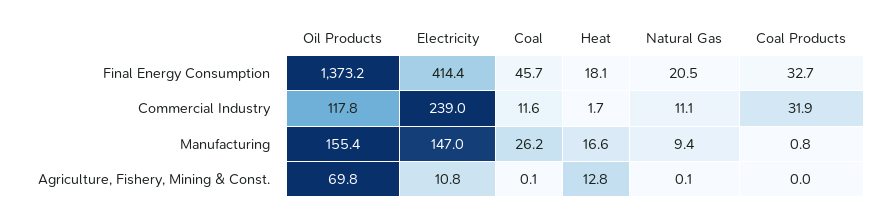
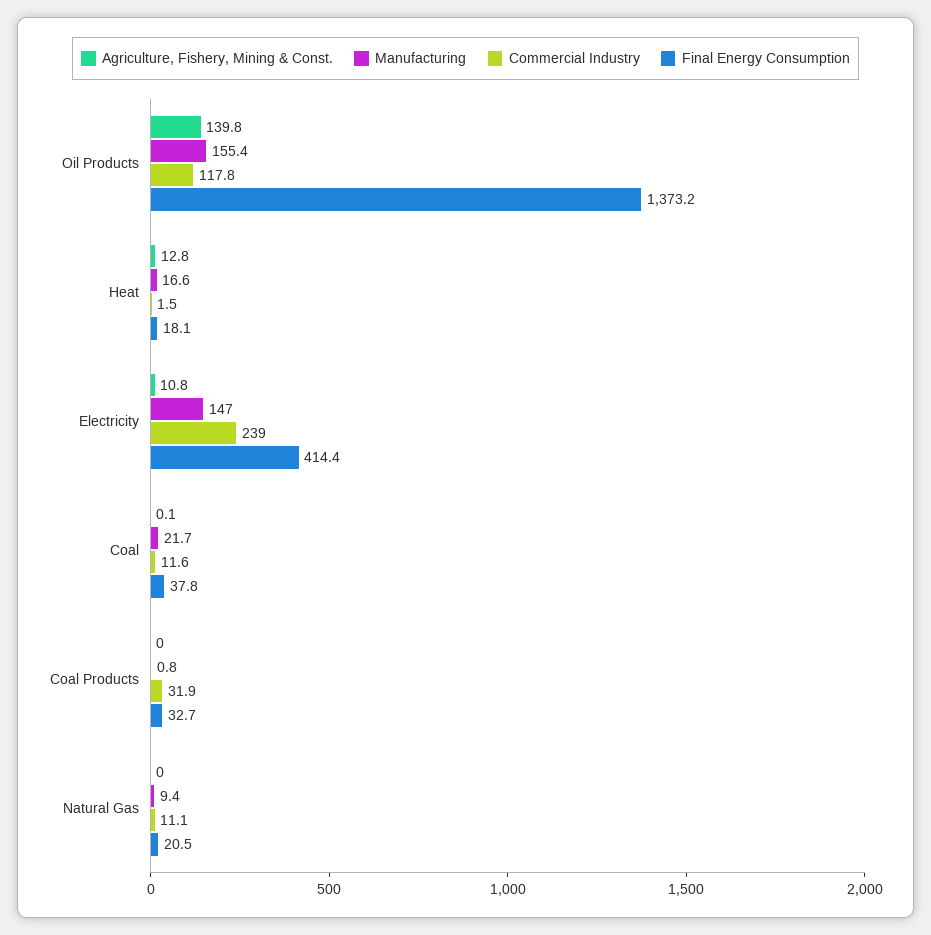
  {
    "Final Energy Consumption": {
      "Oil Products": 1373.2,
      "Electricity": 414.4,
-     "Coal": 45.7,
+     "Coal": 37.8,
      "Heat": 18.1,
      "Natural Gas": 20.5,
      "Coal Products": 32.7
    },
    "Commercial Industry": {
      "Oil Products": 117.8,
      "Electricity": 239,
      "Coal": 11.6,
-     "Heat": 1.7,
+     "Heat": 1.5,
      "Natural Gas": 11.1,
      "Coal Products": 31.9
    },
    "Manufacturing": {
      "Oil Products": 155.4,
      "Electricity": 147,
-     "Coal": 26.2,
+     "Coal": 21.7,
      "Heat": 16.6,
      "Natural Gas": 9.4,
      "Coal Products": 0.8
    },
    "Agriculture, Fishery, Mining & Const.": {
-     "Oil Products": 69.8,
+     "Oil Products": 139.8,
      "Electricity": 10.8,
      "Coal": 0.1,
      "Heat": 12.8,
-     "Natural Gas": 0.1,
+     "Natural Gas": 0,
      "Coal Products": 0
    }
  }

